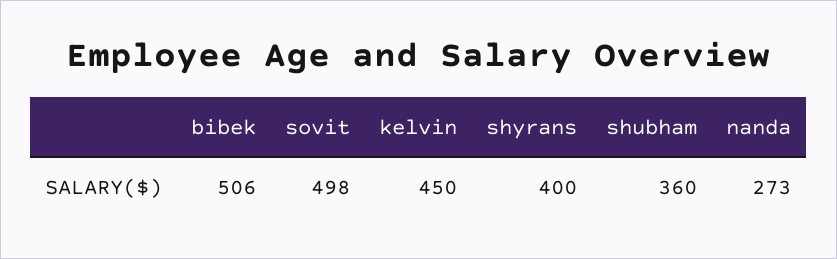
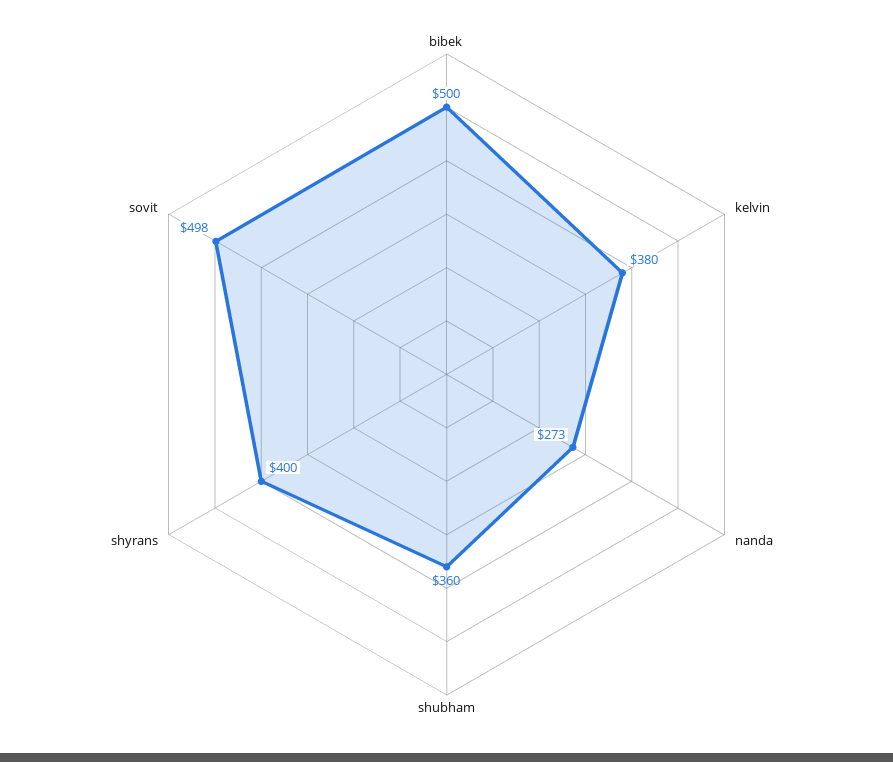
  {
-   "bibek": 506,
+   "bibek": 500,
    "sovit": 498,
-   "kelvin": 450,
+   "kelvin": 380,
    "shyrans": 400,
    "shubham": 360,
    "nanda": 273
  }

